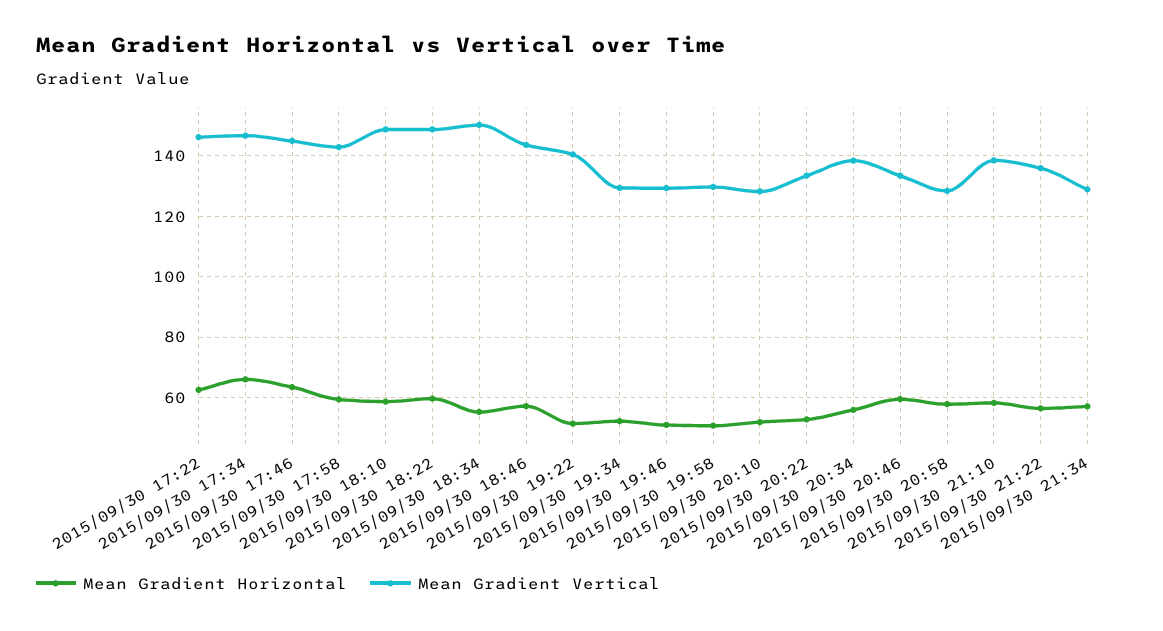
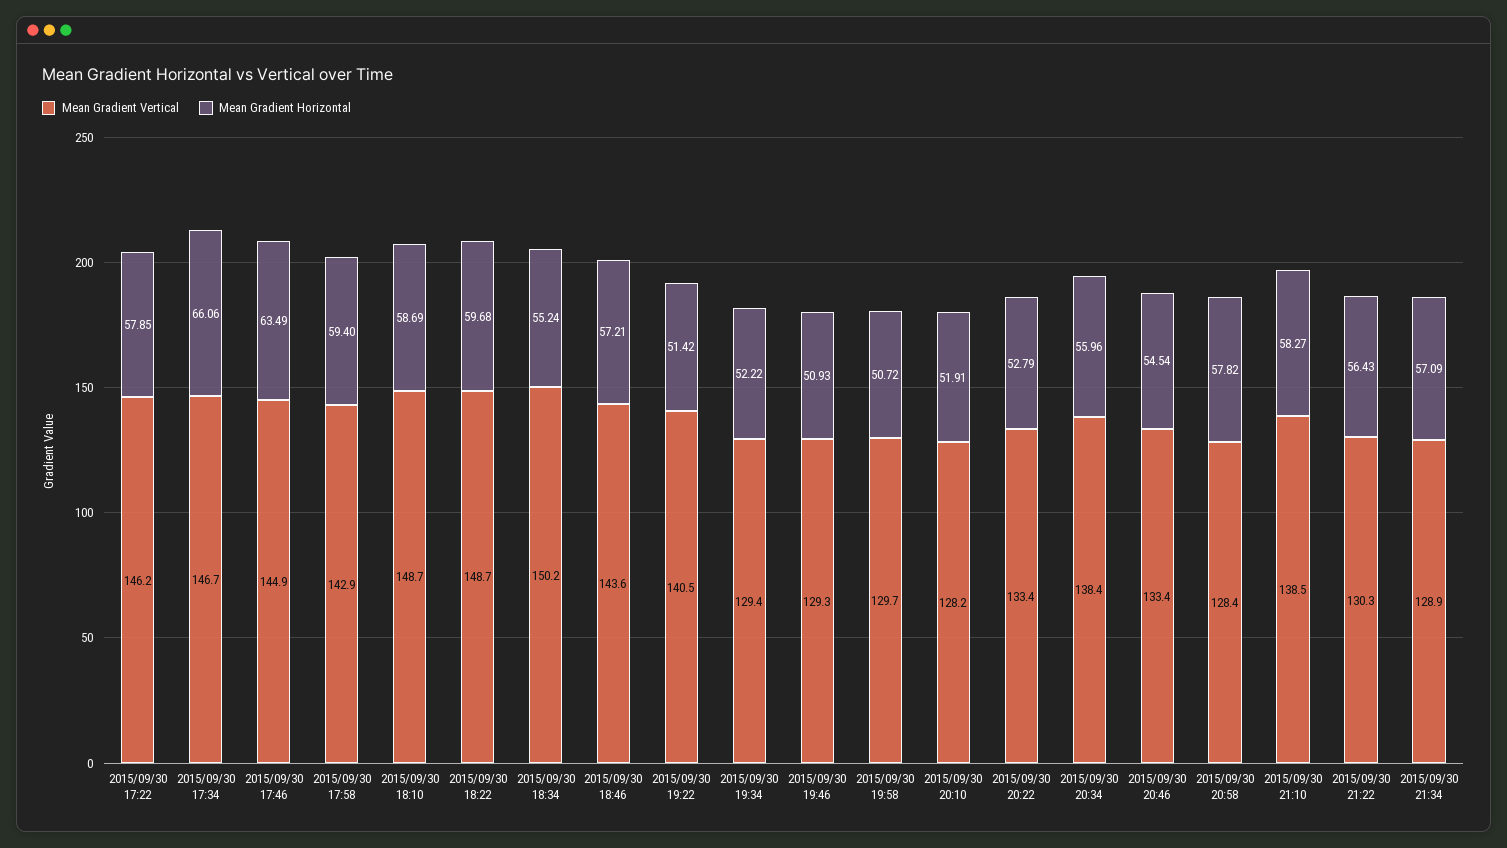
  {
    "Mean Gradient Horizontal": {
-     "2015/09/30 17:22": 62,
+     "2015/09/30 17:22": 57.85,
      "2015/09/30 17:34": 66.06,
      "2015/09/30 17:46": 63.49,
      "2015/09/30 17:58": 59.4,
      "2015/09/30 18:10": 58.69,
      "2015/09/30 18:22": 59.68,
      "2015/09/30 18:34": 55.24,
      "2015/09/30 18:46": 57.21,
      "2015/09/30 19:22": 51.42,
      "2015/09/30 19:34": 52.22,
      "2015/09/30 19:46": 50.93,
      "2015/09/30 19:58": 50.72,
      "2015/09/30 20:10": 51.91,
      "2015/09/30 20:22": 52.79,
      "2015/09/30 20:34": 55.96,
-     "2015/09/30 20:46": 60,
+     "2015/09/30 20:46": 54.54,
      "2015/09/30 20:58": 57.82,
      "2015/09/30 21:10": 58.27,
      "2015/09/30 21:22": 56.43,
      "2015/09/30 21:34": 57.09
    },
    "Mean Gradient Vertical": {
      "2015/09/30 17:22": 146.2,
      "2015/09/30 17:34": 146.7,
      "2015/09/30 17:46": 144.9,
      "2015/09/30 17:58": 142.9,
      "2015/09/30 18:10": 148.7,
      "2015/09/30 18:22": 148.7,
      "2015/09/30 18:34": 150.2,
      "2015/09/30 18:46": 143.6,
      "2015/09/30 19:22": 140.5,
      "2015/09/30 19:34": 129.4,
      "2015/09/30 19:46": 129.3,
      "2015/09/30 19:58": 129.7,
      "2015/09/30 20:10": 128.2,
      "2015/09/30 20:22": 133.4,
      "2015/09/30 20:34": 138.4,
      "2015/09/30 20:46": 133.4,
      "2015/09/30 20:58": 128.4,
      "2015/09/30 21:10": 138.5,
-     "2015/09/30 21:22": 136,
+     "2015/09/30 21:22": 130.3,
      "2015/09/30 21:34": 128.9
    }
  }

